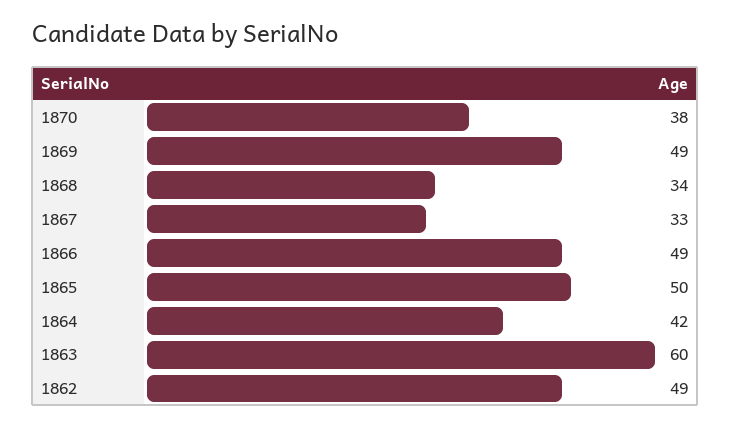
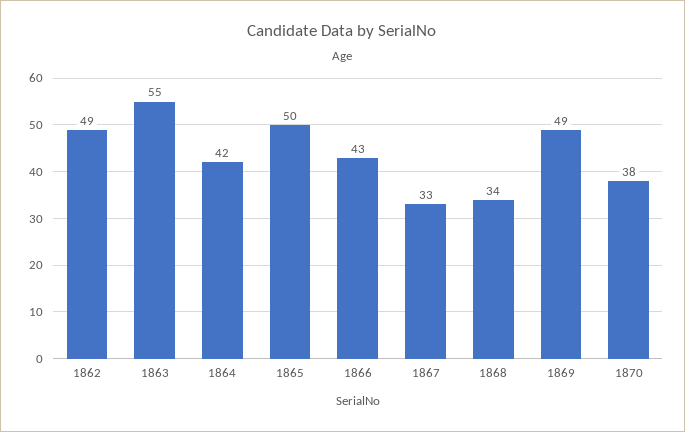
  {
    "1870": 38,
    "1869": 49,
    "1868": 34,
    "1867": 33,
-   "1866": 49,
+   "1866": 43,
    "1865": 50,
    "1864": 42,
-   "1863": 60,
+   "1863": 55,
    "1862": 49
  }

